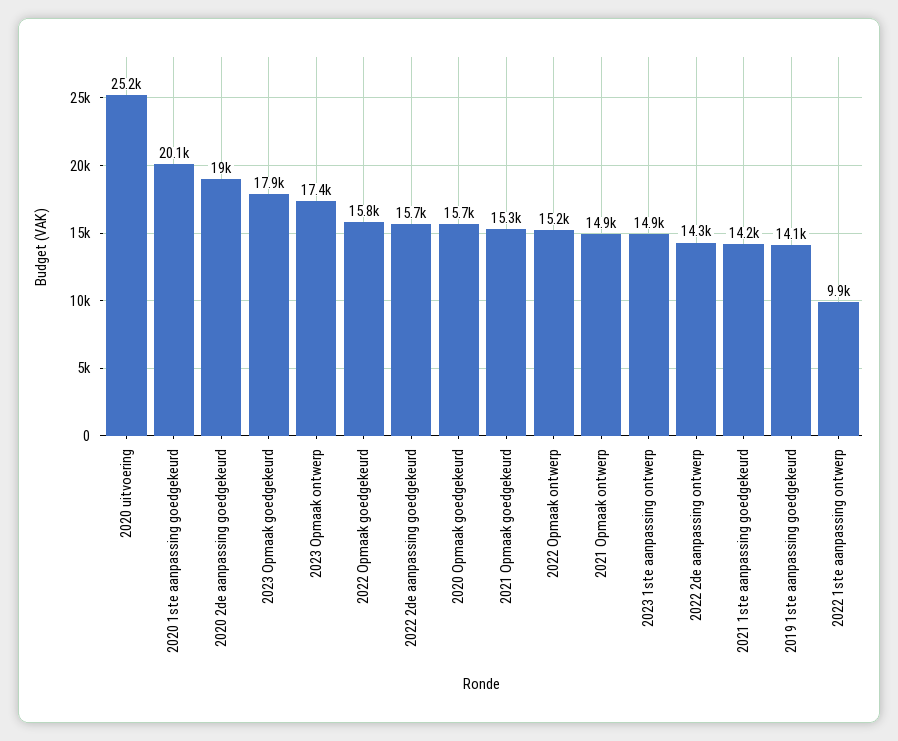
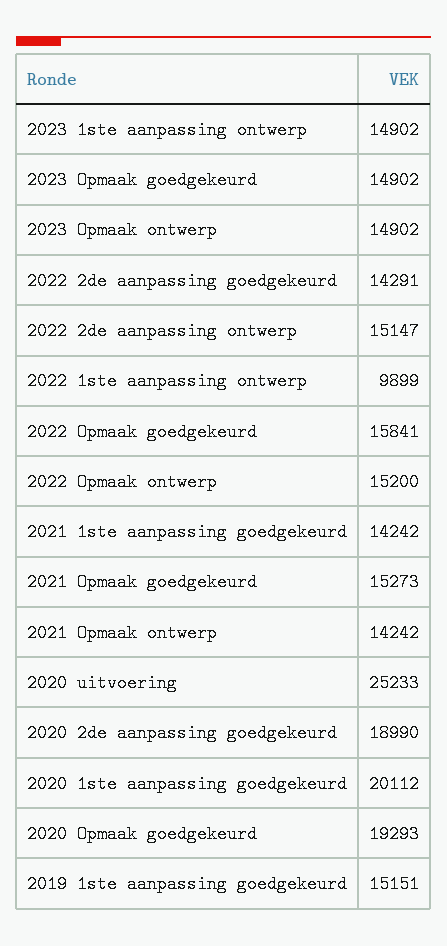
  {
    "2020 uitvoering": 25233,
    "2020 1ste aanpassing goedgekeurd": 20112,
    "2020 2de aanpassing goedgekeurd": 18990,
-   "2023 Opmaak goedgekeurd": 17900,
+   "2023 Opmaak goedgekeurd": 14902,
-   "2023 Opmaak ontwerp": 17400,
+   "2023 Opmaak ontwerp": 14902,
    "2022 Opmaak goedgekeurd": 15841,
-   "2022 2de aanpassing goedgekeurd": 15700,
+   "2022 2de aanpassing goedgekeurd": 14291,
-   "2020 Opmaak goedgekeurd": 15700,
+   "2020 Opmaak goedgekeurd": 19293,
    "2021 Opmaak goedgekeurd": 15273,
    "2022 Opmaak ontwerp": 15200,
-   "2021 Opmaak ontwerp": 14900,
+   "2021 Opmaak ontwerp": 14242,
    "2023 1ste aanpassing ontwerp": 14902,
-   "2022 2de aanpassing ontwerp": 14300,
+   "2022 2de aanpassing ontwerp": 15147,
    "2021 1ste aanpassing goedgekeurd": 14242,
-   "2019 1ste aanpassing goedgekeurd": 14100,
+   "2019 1ste aanpassing goedgekeurd": 15151,
    "2022 1ste aanpassing ontwerp": 9899
  }

